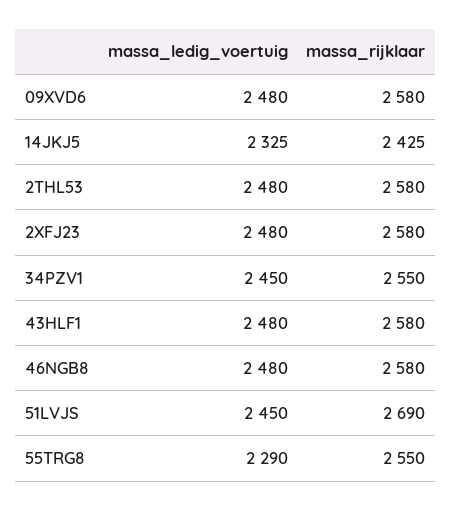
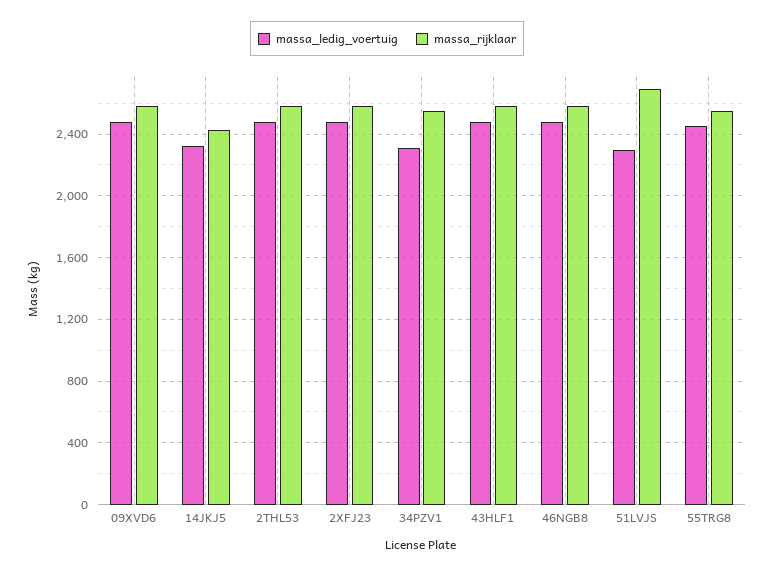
  {
    "massa_ledig_voertuig": {
      "09XVD6": 2480,
      "14JKJ5": 2325,
      "2THL53": 2480,
      "2XFJ23": 2480,
-     "34PZV1": 2450,
+     "34PZV1": 2300,
      "43HLF1": 2480,
      "46NGB8": 2480,
-     "51LVJS": 2450,
+     "51LVJS": 2300,
-     "55TRG8": 2290
+     "55TRG8": 2450
    },
    "massa_rijklaar": {
      "09XVD6": 2580,
      "14JKJ5": 2425,
      "2THL53": 2580,
      "2XFJ23": 2580,
      "34PZV1": 2550,
      "43HLF1": 2580,
      "46NGB8": 2580,
      "51LVJS": 2690,
      "55TRG8": 2550
    }
  }

